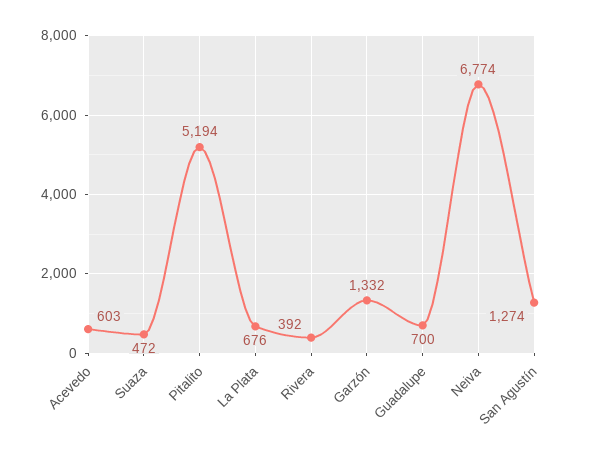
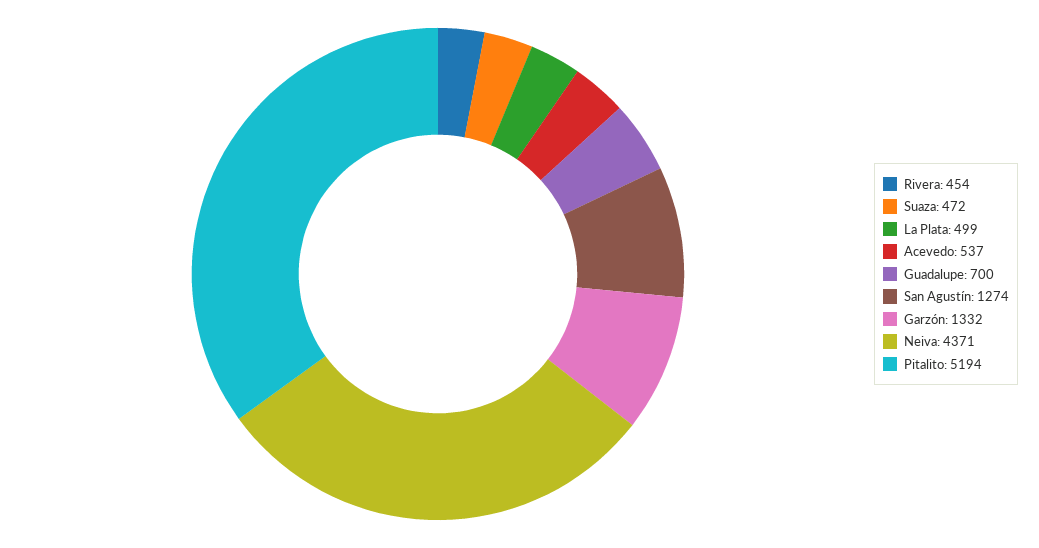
  {
-   "Acevedo": 603,
+   "Acevedo": 537,
    "Suaza": 472,
    "Pitalito": 5194,
-   "La Plata": 676,
+   "La Plata": 499,
-   "Rivera": 392,
+   "Rivera": 454,
    "Garzón": 1332,
    "Guadalupe": 700,
-   "Neiva": 6774,
+   "Neiva": 4371,
    "San Agustín": 1274
  }

